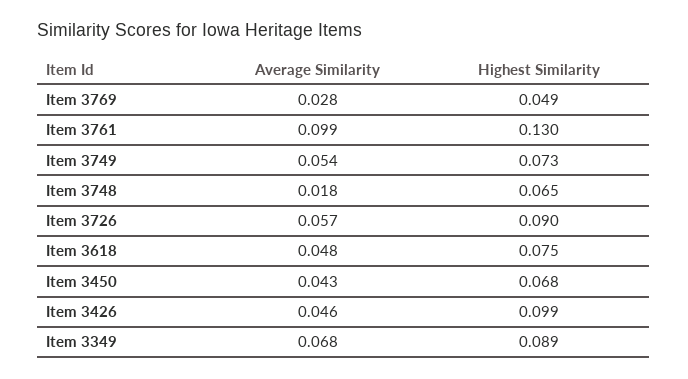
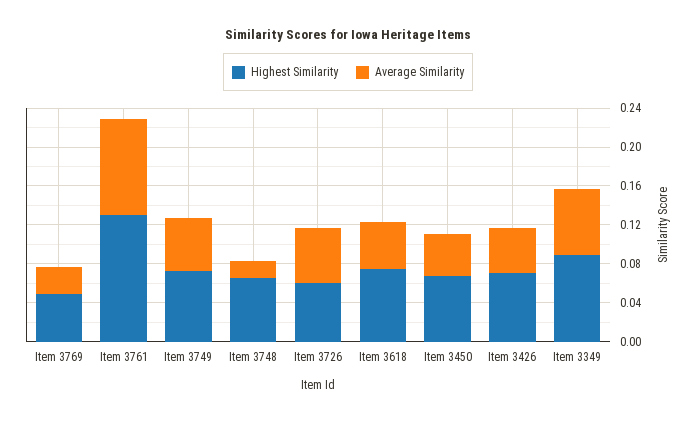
  {
    "Average Similarity": {
      "Item 3769": 0.028,
      "Item 3761": 0.099,
      "Item 3749": 0.054,
      "Item 3748": 0.018,
      "Item 3726": 0.057,
      "Item 3618": 0.048,
      "Item 3450": 0.043,
      "Item 3426": 0.046,
      "Item 3349": 0.068
    },
    "Highest Similarity": {
      "Item 3769": 0.049,
      "Item 3761": 0.13,
      "Item 3749": 0.073,
      "Item 3748": 0.065,
-     "Item 3726": 0.09,
+     "Item 3726": 0.06,
      "Item 3618": 0.075,
      "Item 3450": 0.068,
-     "Item 3426": 0.099,
+     "Item 3426": 0.07,
      "Item 3349": 0.089
    }
  }

